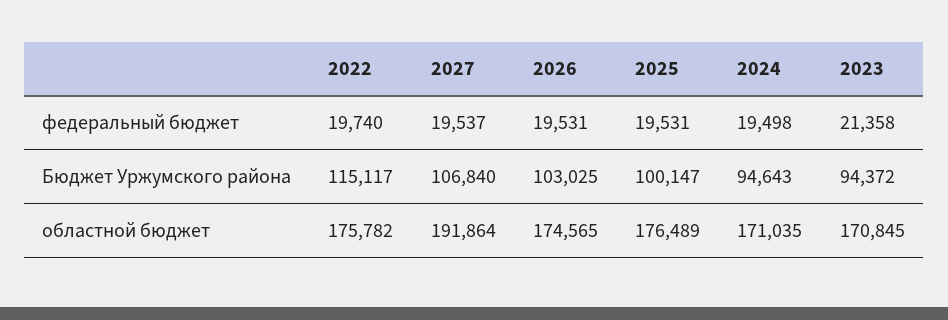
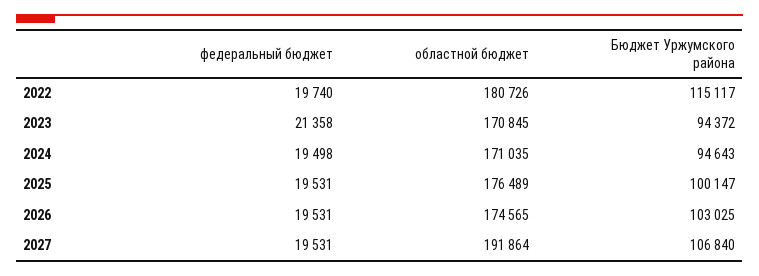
  {
    "2022": {
      "федеральный бюджет": 19740,
      "Бюджет Уржумского района": 115117,
-     "областной бюджет": 175782
+     "областной бюджет": 180726
    },
    "2027": {
-     "федеральный бюджет": 19537,
+     "федеральный бюджет": 19531,
      "Бюджет Уржумского района": 106840,
      "областной бюджет": 191864
    },
    "2026": {
      "федеральный бюджет": 19531,
      "Бюджет Уржумского района": 103025,
      "областной бюджет": 174565
    },
    "2025": {
      "федеральный бюджет": 19531,
      "Бюджет Уржумского района": 100147,
      "областной бюджет": 176489
    },
    "2024": {
      "федеральный бюджет": 19498,
      "Бюджет Уржумского района": 94643,
      "областной бюджет": 171035
    },
    "2023": {
      "федеральный бюджет": 21358,
      "Бюджет Уржумского района": 94372,
      "областной бюджет": 170845
    }
  }

